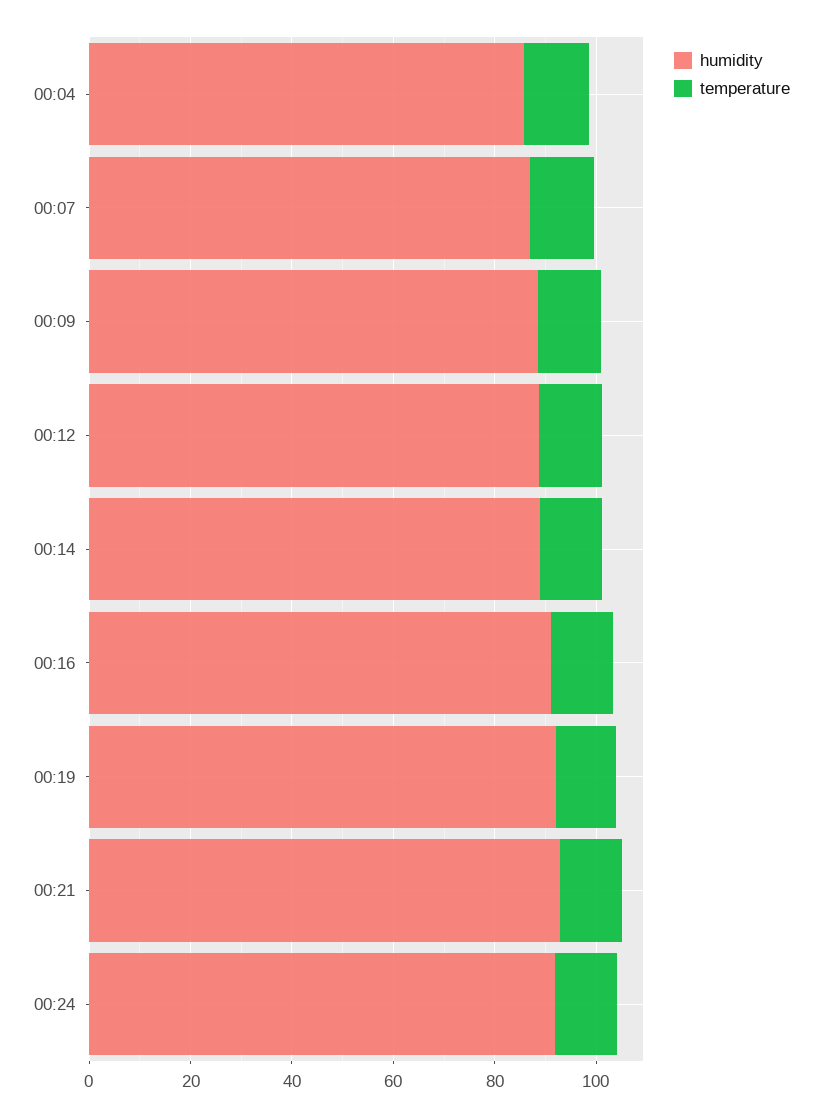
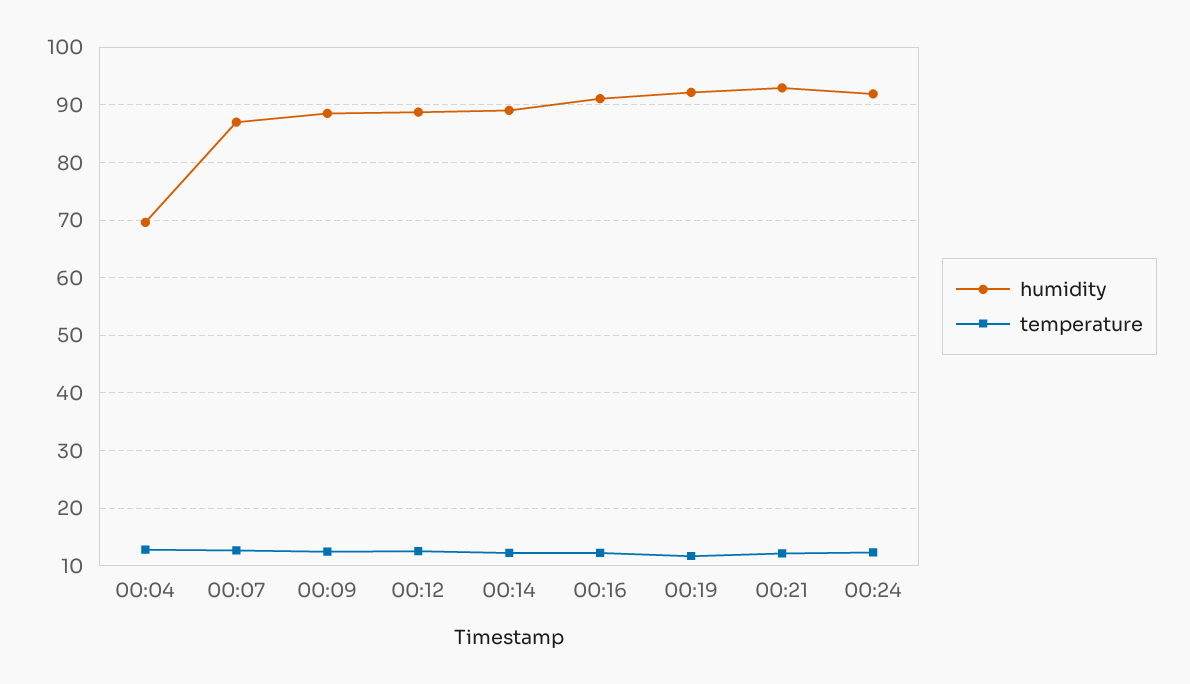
  {
    "humidity": {
-     "00:04": 85,
+     "00:04": 70,
      "00:07": 88,
      "00:09": 88,
      "00:12": 88,
      "00:14": 90,
      "00:16": 92,
      "00:19": 92,
      "00:21": 92,
      "00:24": 92
    },
    "temperature": {
      "00:04": 12,
      "00:07": 12,
      "00:09": 12,
      "00:12": 12,
      "00:14": 12,
      "00:16": 12,
      "00:19": 12,
      "00:21": 12,
      "00:24": 12
    }
  }

